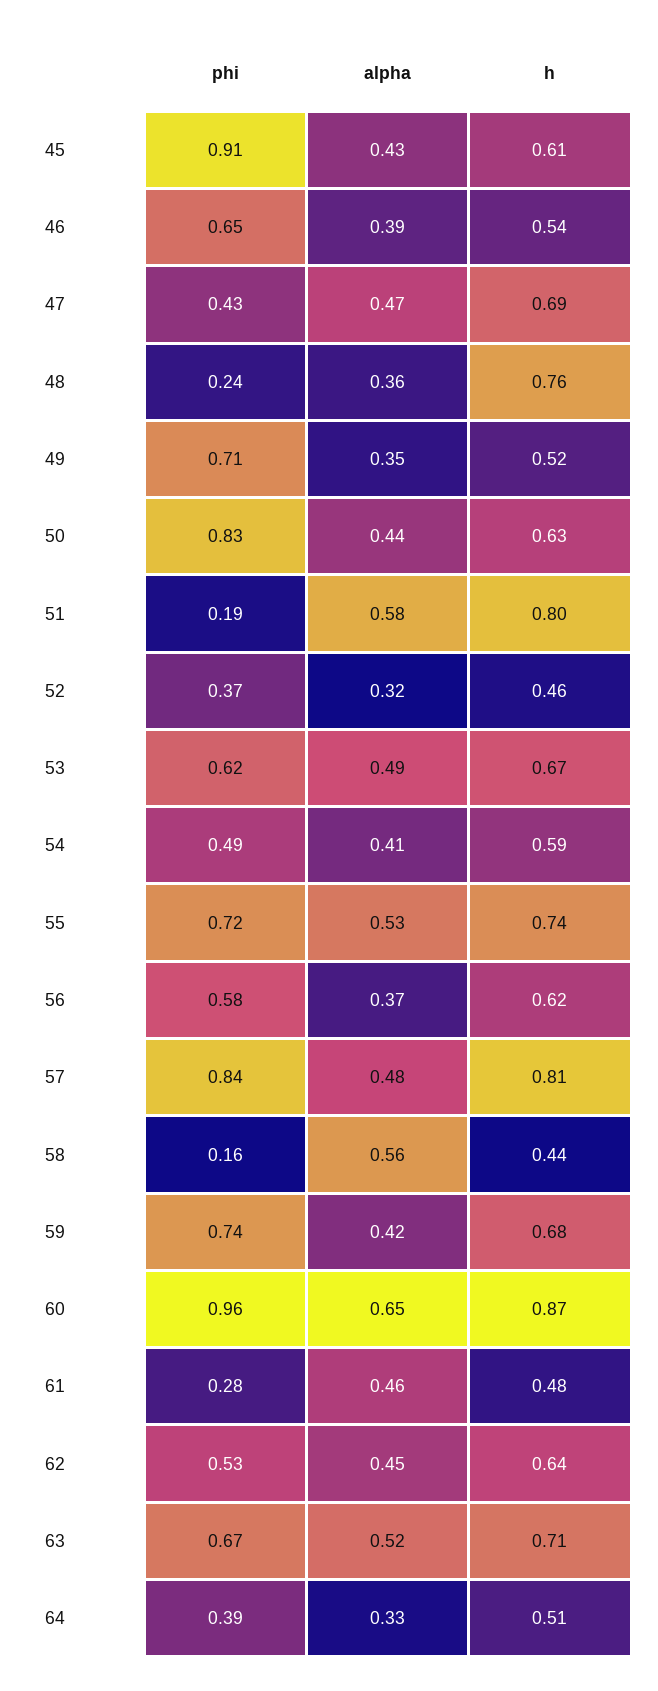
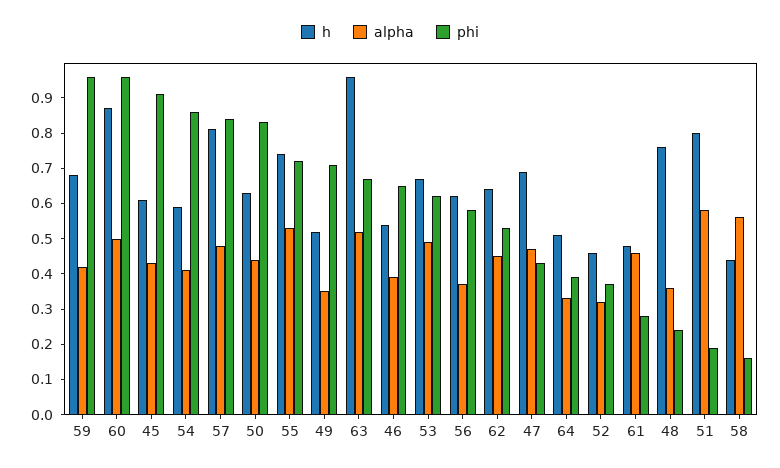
  {
    "phi": {
      "45": 0.91,
      "46": 0.65,
      "47": 0.43,
      "48": 0.24,
      "49": 0.71,
      "50": 0.83,
      "51": 0.19,
      "52": 0.37,
      "53": 0.62,
-     "54": 0.49,
+     "54": 0.85,
      "55": 0.72,
      "56": 0.58,
      "57": 0.84,
      "58": 0.16,
-     "59": 0.74,
+     "59": 0.95,
      "60": 0.96,
      "61": 0.28,
      "62": 0.53,
      "63": 0.67,
      "64": 0.39
    },
    "alpha": {
      "45": 0.43,
      "46": 0.39,
      "47": 0.47,
      "48": 0.36,
      "49": 0.35,
      "50": 0.44,
      "51": 0.58,
      "52": 0.32,
      "53": 0.49,
      "54": 0.41,
      "55": 0.53,
      "56": 0.37,
      "57": 0.48,
      "58": 0.56,
      "59": 0.42,
-     "60": 0.65,
+     "60": 0.5,
      "61": 0.46,
      "62": 0.45,
      "63": 0.52,
      "64": 0.33
    },
    "h": {
      "45": 0.61,
      "46": 0.54,
      "47": 0.69,
      "48": 0.76,
      "49": 0.52,
      "50": 0.63,
      "51": 0.8,
      "52": 0.46,
      "53": 0.67,
      "54": 0.59,
      "55": 0.74,
      "56": 0.62,
      "57": 0.81,
      "58": 0.44,
      "59": 0.68,
      "60": 0.87,
      "61": 0.48,
      "62": 0.64,
-     "63": 0.71,
+     "63": 0.95,
      "64": 0.51
    }
  }

